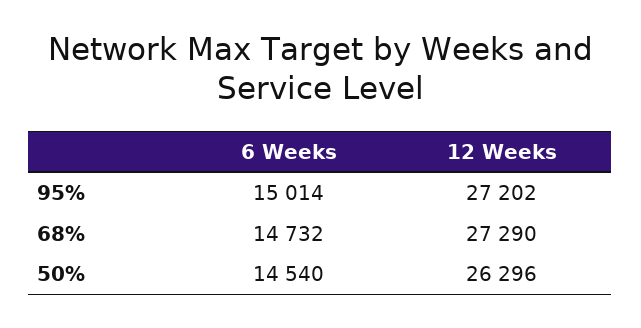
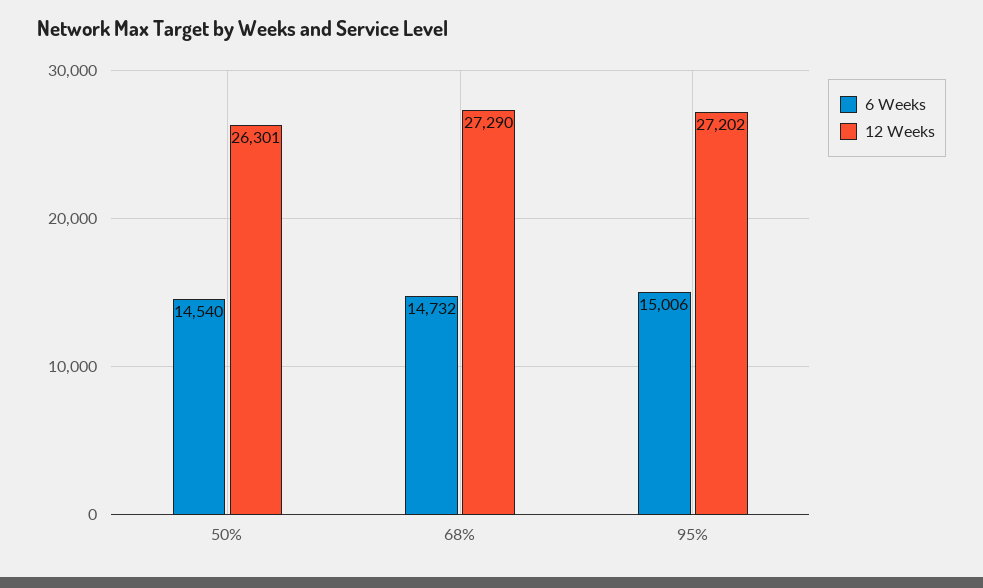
  {
    "6 Weeks": {
-     "95%": 15014,
+     "95%": 15006,
      "68%": 14732,
      "50%": 14540
    },
    "12 Weeks": {
      "95%": 27202,
      "68%": 27290,
-     "50%": 26296
+     "50%": 26301
    }
  }

